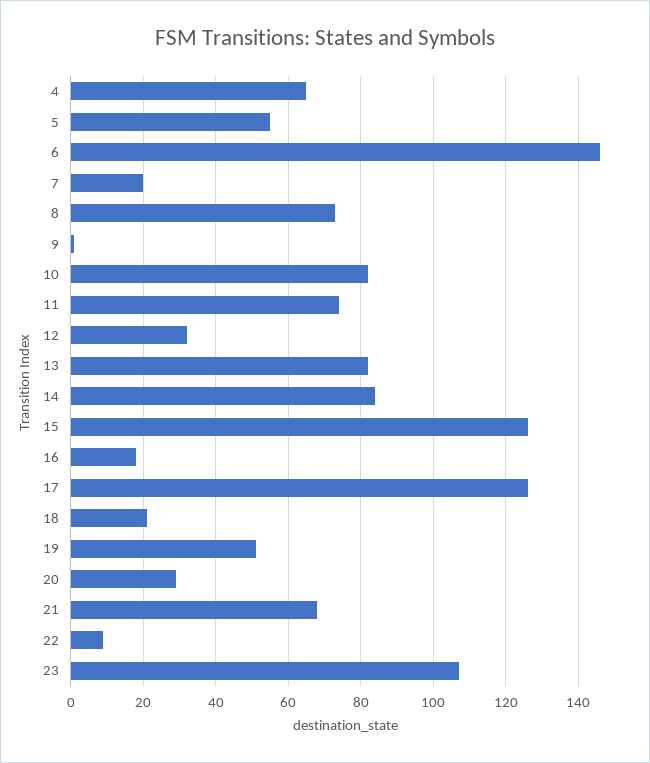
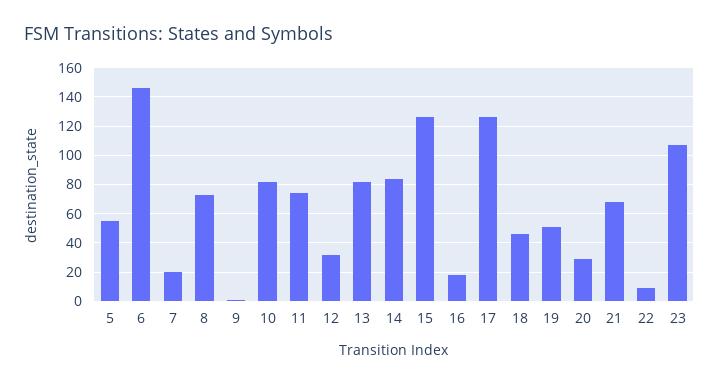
  {
-   "4": 65,
    "5": 55,
    "6": 145,
    "7": 20,
    "8": 75,
    "9": 0,
    "10": 80,
    "11": 75,
    "12": 30,
    "13": 80,
    "14": 85,
    "15": 125,
    "16": 20,
    "17": 125,
-   "18": 20,
+   "18": 45,
    "19": 50,
    "20": 30,
    "21": 70,
    "22": 10,
    "23": 105
  }

